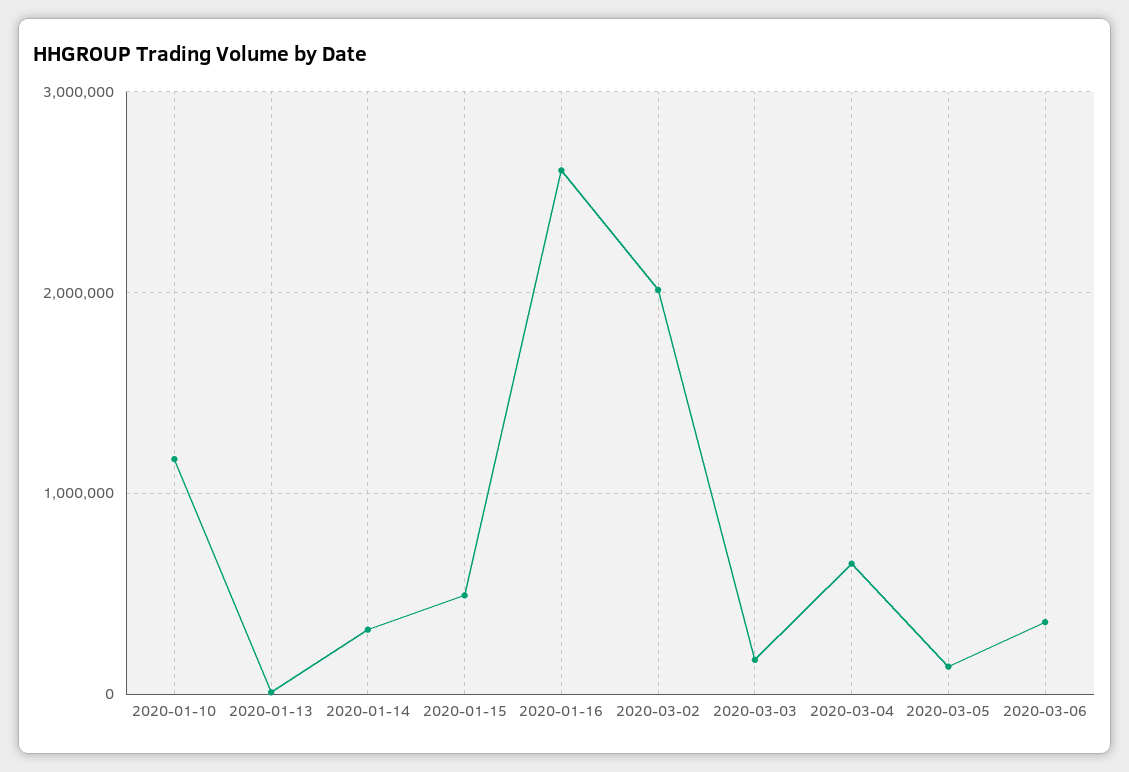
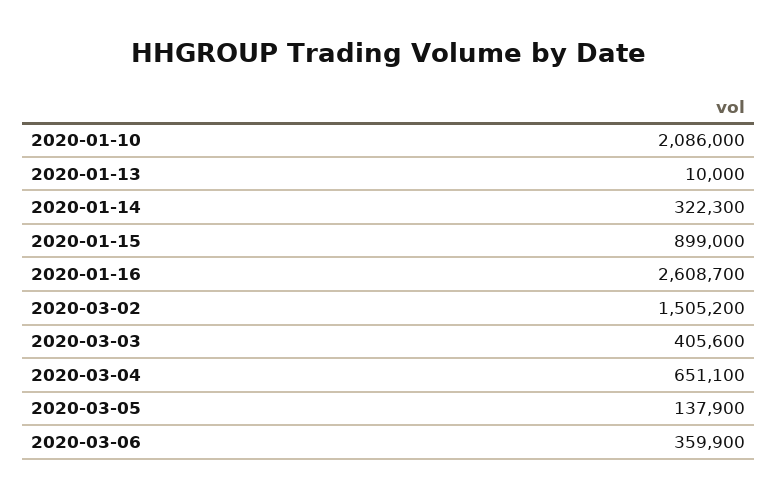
  {
-   "2020-01-10": 1200000,
+   "2020-01-10": 2086000,
    "2020-01-13": 10000,
    "2020-01-14": 322300,
-   "2020-01-15": 500000,
+   "2020-01-15": 899000,
    "2020-01-16": 2608700,
-   "2020-03-02": 2000000,
+   "2020-03-02": 1505200,
-   "2020-03-03": 200000,
+   "2020-03-03": 405600,
    "2020-03-04": 651100,
    "2020-03-05": 137900,
    "2020-03-06": 359900
  }

